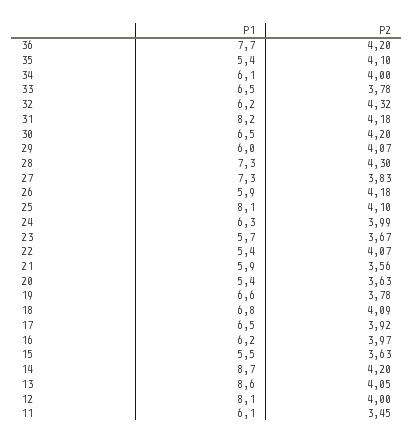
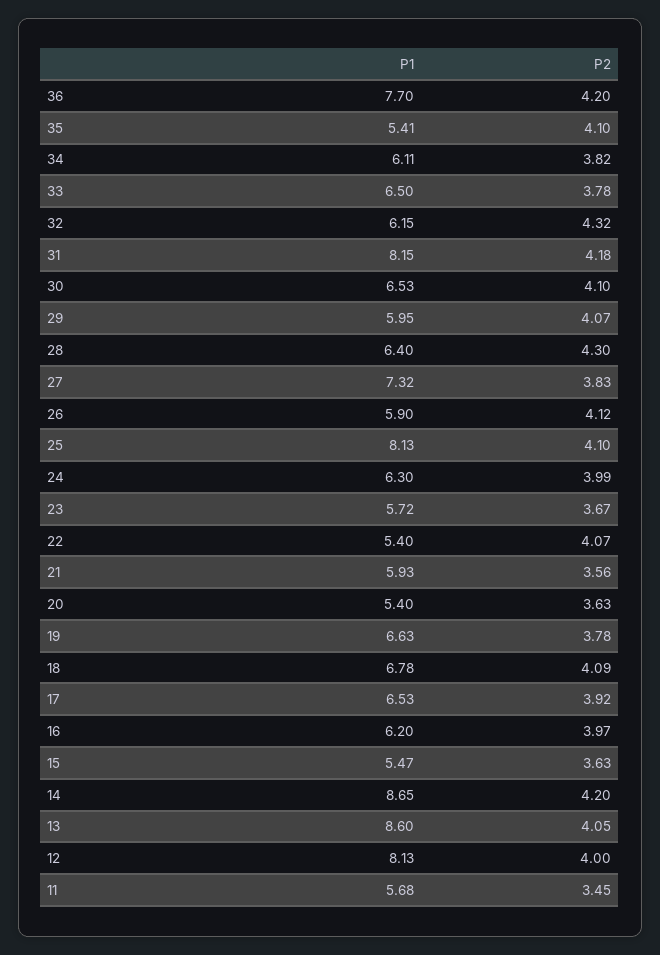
  {
    "P1": {
      "36": 7.7,
      "35": 5.41,
      "34": 6.11,
      "33": 6.5,
      "32": 6.15,
      "31": 8.15,
      "30": 6.53,
      "29": 5.95,
-     "28": 7.3,
+     "28": 6.4,
      "27": 7.32,
      "26": 5.9,
      "25": 8.13,
      "24": 6.3,
      "23": 5.72,
      "22": 5.4,
      "21": 5.93,
      "20": 5.4,
      "19": 6.63,
      "18": 6.78,
      "17": 6.53,
      "16": 6.2,
      "15": 5.47,
      "14": 8.65,
      "13": 8.6,
      "12": 8.13,
-     "11": 6.1
+     "11": 5.68
    },
    "P2": {
      "36": 4.2,
      "35": 4.1,
-     "34": 4,
+     "34": 3.82,
      "33": 3.78,
      "32": 4.32,
      "31": 4.18,
-     "30": 4.2,
+     "30": 4.1,
      "29": 4.07,
      "28": 4.3,
      "27": 3.83,
-     "26": 4.18,
+     "26": 4.12,
      "25": 4.1,
      "24": 3.99,
      "23": 3.67,
      "22": 4.07,
      "21": 3.56,
      "20": 3.63,
      "19": 3.78,
      "18": 4.09,
      "17": 3.92,
      "16": 3.97,
      "15": 3.63,
      "14": 4.2,
      "13": 4.05,
      "12": 4,
      "11": 3.45
    }
  }

